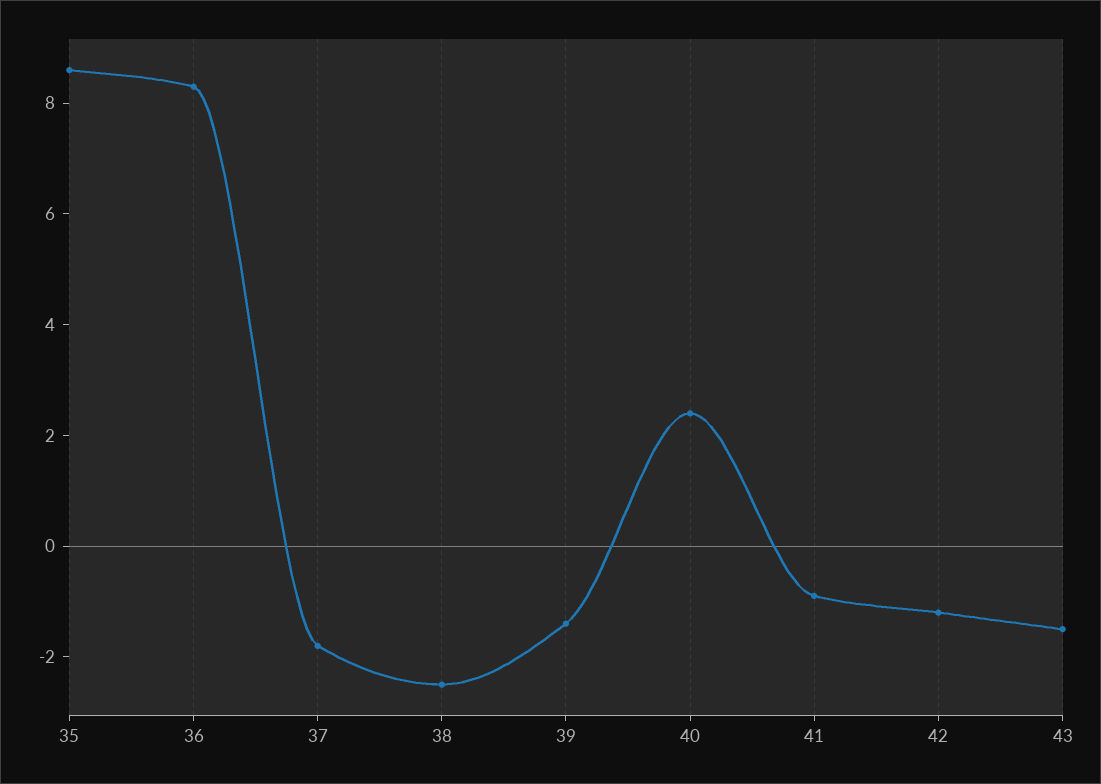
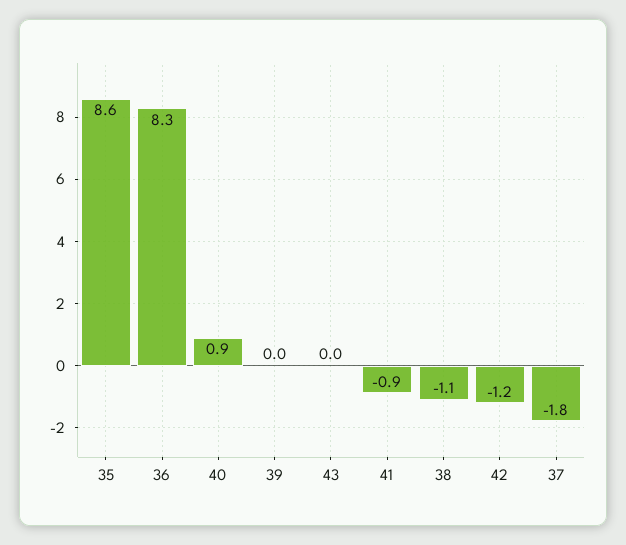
  {
    "35": 8.6,
    "36": 8.3,
    "37": -1.8,
-   "38": -2.5,
+   "38": -1.1,
-   "39": -1.5,
+   "39": 0,
-   "40": 2.5,
+   "40": 0.9,
    "41": -0.9,
    "42": -1.2,
-   "43": -1.5
+   "43": 0
  }

